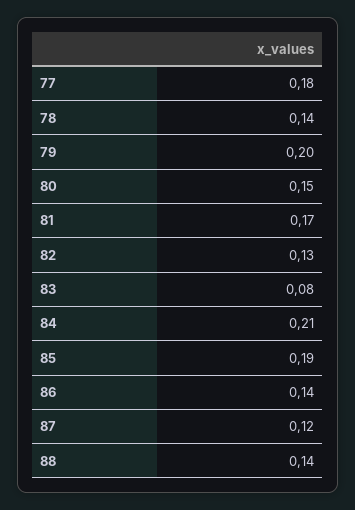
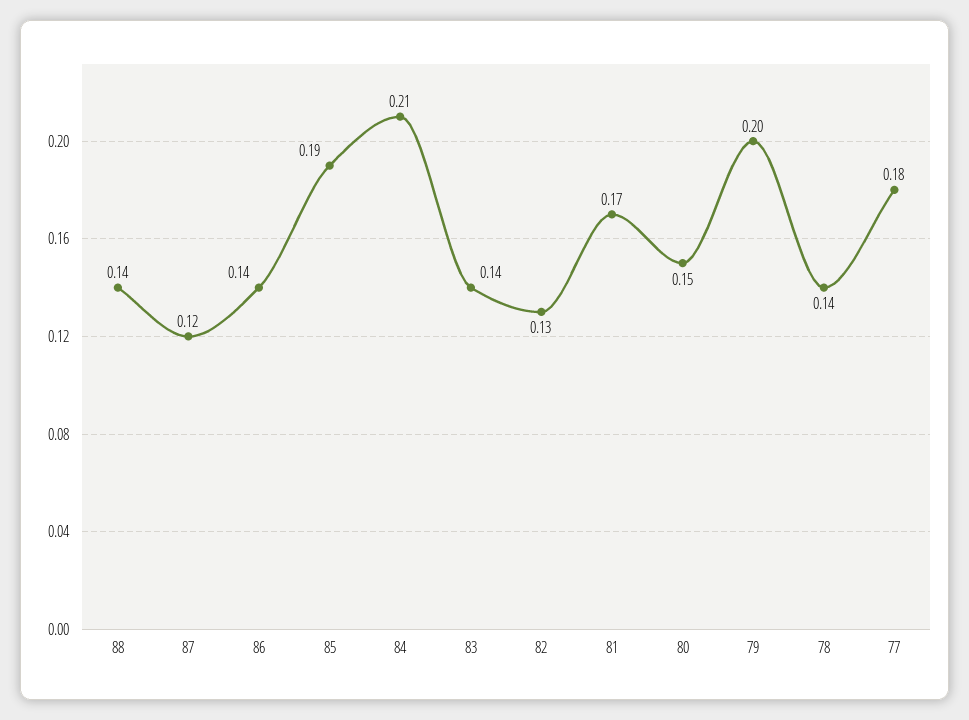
  {
    "77": 0.18,
    "78": 0.14,
    "79": 0.2,
    "80": 0.15,
    "81": 0.17,
    "82": 0.13,
-   "83": 0.08,
+   "83": 0.14,
    "84": 0.21,
    "85": 0.19,
    "86": 0.14,
    "87": 0.12,
    "88": 0.14
  }

